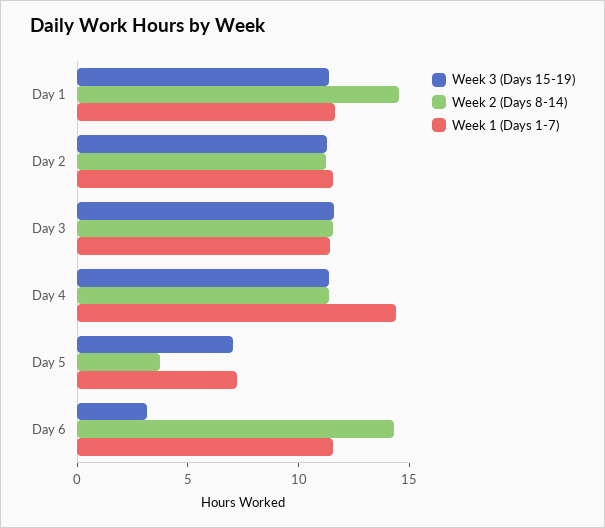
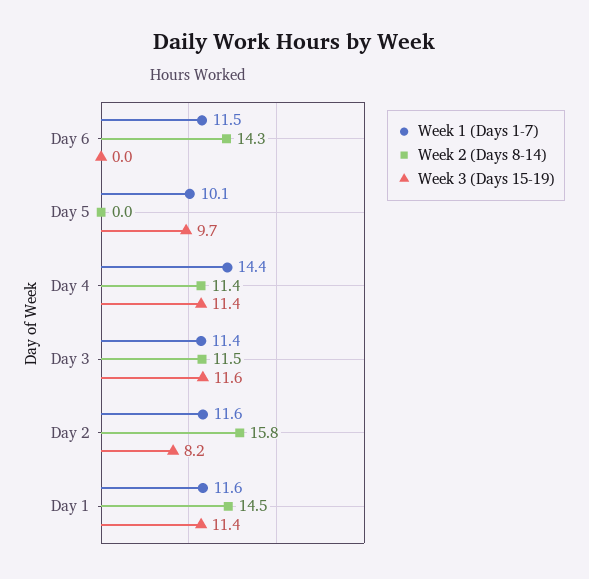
  {
    "Week 3 (Days 15-19)": {
      "Day 1": 11.4,
-     "Day 2": 11,
+     "Day 2": 8.2,
      "Day 3": 11.6,
      "Day 4": 11.4,
-     "Day 5": 7,
+     "Day 5": 9.7,
-     "Day 6": 3
+     "Day 6": 0
    },
    "Week 2 (Days 8-14)": {
      "Day 1": 14.5,
-     "Day 2": 11,
+     "Day 2": 15.8,
      "Day 3": 11.5,
      "Day 4": 11.4,
-     "Day 5": 4,
+     "Day 5": 0,
      "Day 6": 14.3
    },
    "Week 1 (Days 1-7)": {
      "Day 1": 11.6,
      "Day 2": 11.6,
      "Day 3": 11.4,
      "Day 4": 14.4,
-     "Day 5": 7,
+     "Day 5": 10.1,
      "Day 6": 11.5
    }
  }

